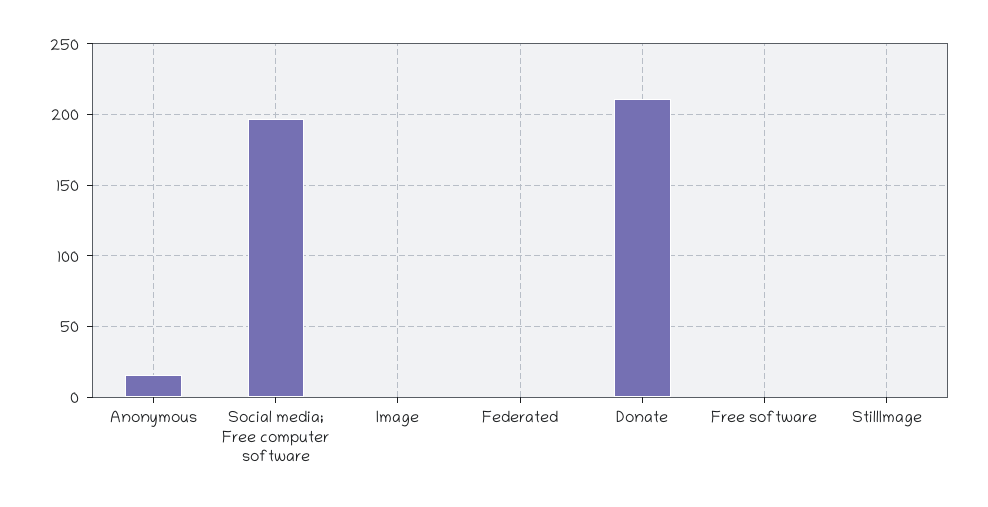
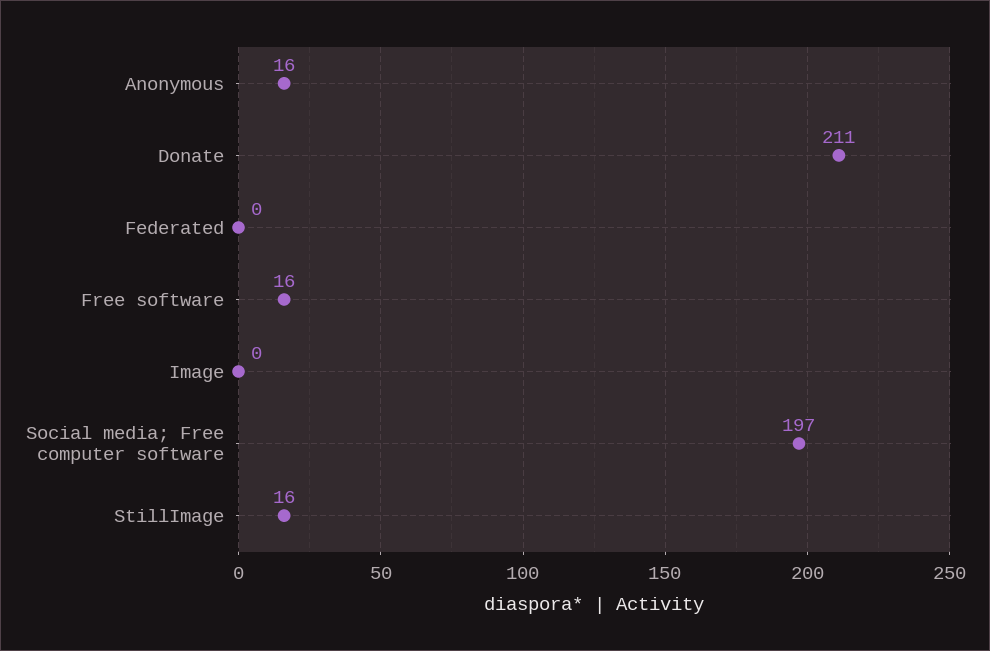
  {
    "Anonymous": 16,
    "Social media; Free computer software": 197,
    "Image": 0,
    "Federated": 0,
    "Donate": 211,
-   "Free software": 0,
+   "Free software": 16,
-   "StillImage": 0
+   "StillImage": 16
  }

